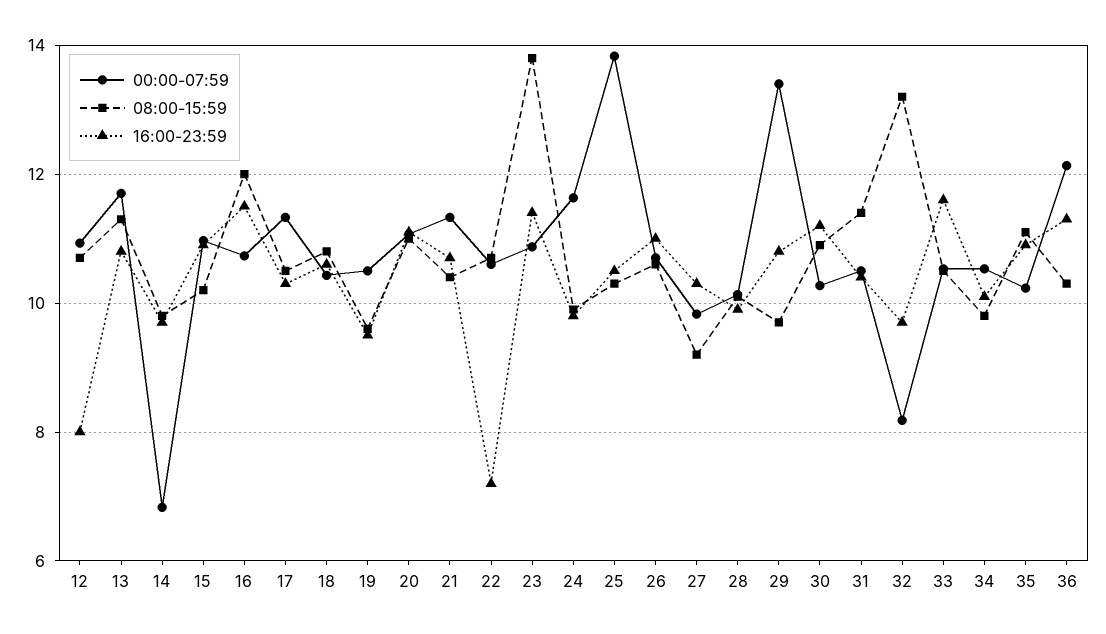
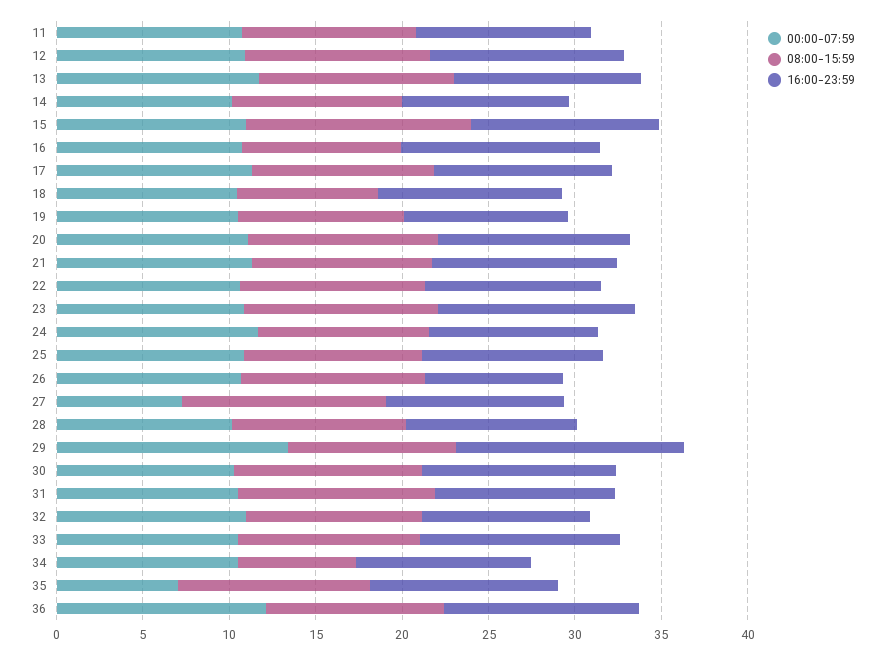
  {
    "00:00-07:59": {
      "12": 11,
      "13": 11.8,
-     "14": 6.8,
+     "14": 10,
      "15": 11,
      "16": 10.8,
      "17": 11.4,
      "18": 10.4,
      "19": 10.6,
      "20": 11,
      "21": 11.4,
      "22": 10.6,
      "23": 10.8,
      "24": 11.6,
-     "25": 13.8,
+     "25": 11,
      "26": 10.8,
-     "27": 9.8,
+     "27": 7,
      "28": 10.2,
      "29": 13.4,
      "30": 10.2,
      "31": 10.6,
-     "32": 8.2,
+     "32": 11,
      "33": 10.6,
      "34": 10.6,
-     "35": 10.2,
+     "35": 7,
-     "36": 12.2
+     "36": 12.2,
+     "11": 11
    },
    "08:00-15:59": {
      "12": 10.8,
      "13": 11.4,
      "14": 9.8,
-     "15": 10.2,
+     "15": 13,
-     "16": 12,
+     "16": 9,
      "17": 10.6,
-     "18": 10.8,
+     "18": 8,
      "19": 9.6,
      "20": 11,
      "21": 10.4,
      "22": 10.8,
-     "23": 13.8,
+     "23": 11,
      "24": 10,
      "25": 10.4,
      "26": 10.6,
-     "27": 9.2,
+     "27": 12,
      "28": 10.2,
      "29": 9.8,
      "30": 11,
      "31": 11.4,
-     "32": 13.2,
+     "32": 10,
      "33": 10.6,
-     "34": 9.8,
+     "34": 7,
      "35": 11.2,
-     "36": 10.4
+     "36": 10.4,
+     "11": 10
    },
    "16:00-23:59": {
-     "12": 8,
+     "12": 11,
      "13": 10.8,
      "14": 9.8,
      "15": 11,
      "16": 11.6,
      "17": 10.4,
      "18": 10.6,
      "19": 9.6,
      "20": 11.2,
      "21": 10.8,
-     "22": 7.2,
+     "22": 10,
      "23": 11.4,
      "24": 9.8,
      "25": 10.6,
-     "26": 11,
+     "26": 8,
      "27": 10.4,
      "28": 10,
-     "29": 10.8,
+     "29": 13,
      "30": 11.2,
      "31": 10.4,
      "32": 9.8,
      "33": 11.6,
      "34": 10.2,
      "35": 11,
-     "36": 11.4
+     "36": 11.4,
+     "11": 10
    }
  }

